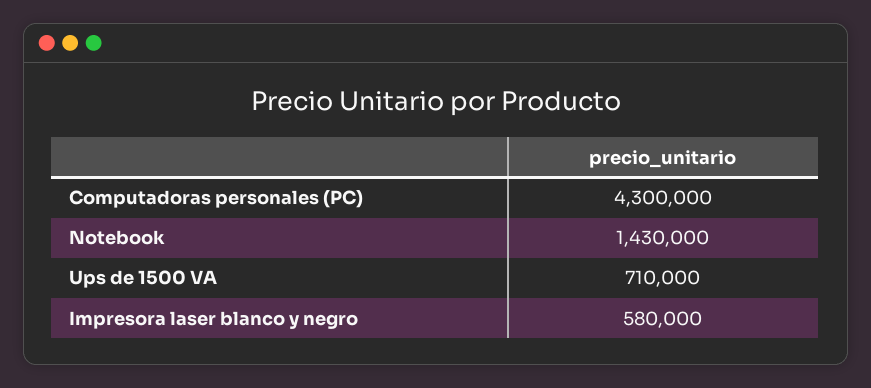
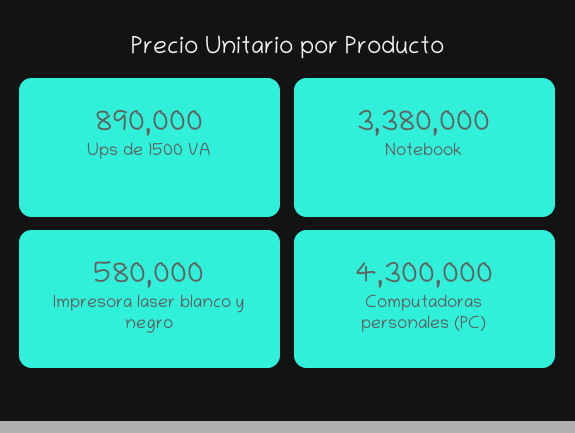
  {
    "Computadoras personales (PC)": 4300000,
-   "Notebook": 1430000,
+   "Notebook": 3380000,
-   "Ups de 1500 VA": 710000,
+   "Ups de 1500 VA": 890000,
    "Impresora laser blanco y negro": 580000
  }

